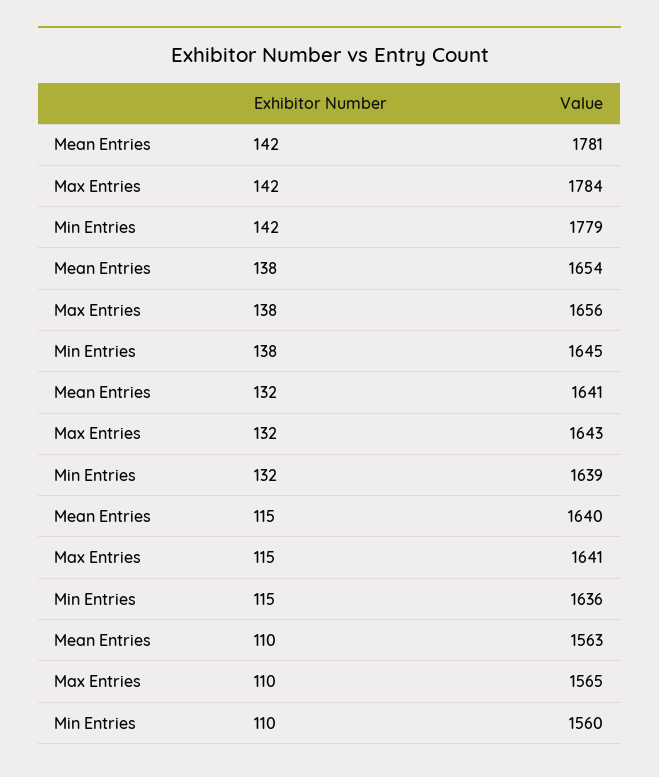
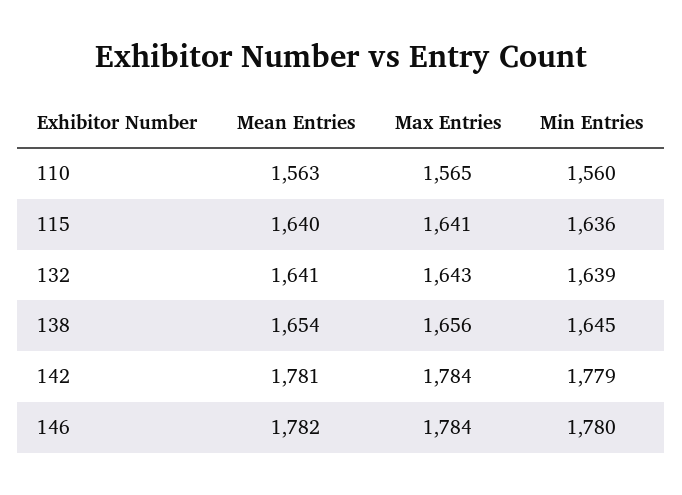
  {
    "Mean Entries": {
      "142": 1781,
      "138": 1654,
      "132": 1641,
      "115": 1640,
-     "110": 1563
+     "110": 1563,
+     "146": 1782
    },
    "Max Entries": {
      "142": 1784,
      "138": 1656,
      "132": 1643,
      "115": 1641,
-     "110": 1565
+     "110": 1565,
+     "146": 1784
    },
    "Min Entries": {
      "142": 1779,
      "138": 1645,
      "132": 1639,
      "115": 1636,
-     "110": 1560
+     "110": 1560,
+     "146": 1780
    }
  }

